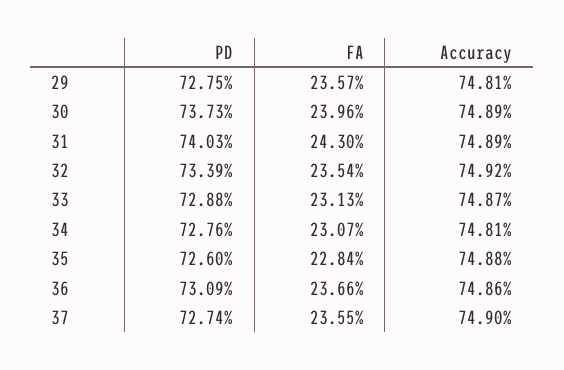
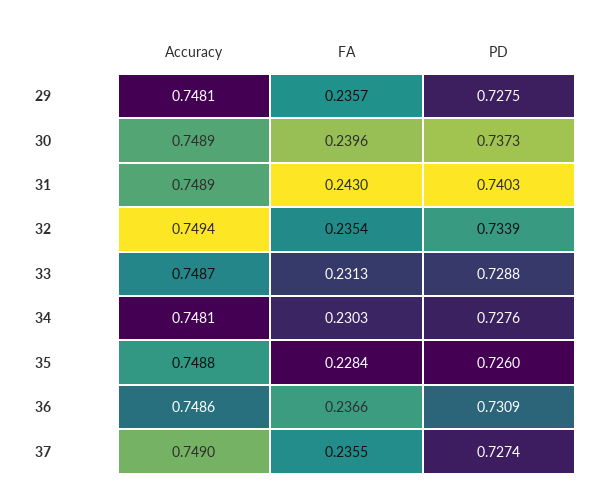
  {
    "PD": {
      "29": 0.7275,
      "30": 0.7373,
      "31": 0.7403,
      "32": 0.7339,
      "33": 0.7288,
      "34": 0.7276,
      "35": 0.726,
      "36": 0.7309,
      "37": 0.7274
    },
    "FA": {
      "29": 0.2357,
      "30": 0.2396,
      "31": 0.243,
      "32": 0.2354,
      "33": 0.2313,
-     "34": 0.2307,
+     "34": 0.2303,
      "35": 0.2284,
      "36": 0.2366,
      "37": 0.2355
    },
    "Accuracy": {
      "29": 0.7481,
      "30": 0.7489,
      "31": 0.7489,
-     "32": 0.7492,
+     "32": 0.7494,
      "33": 0.7487,
      "34": 0.7481,
      "35": 0.7488,
      "36": 0.7486,
      "37": 0.749
    }
  }

